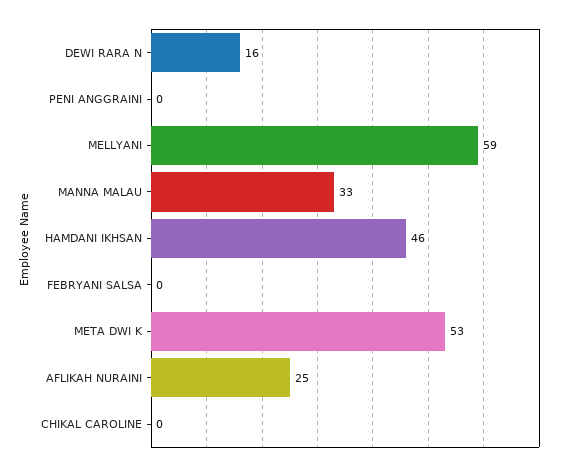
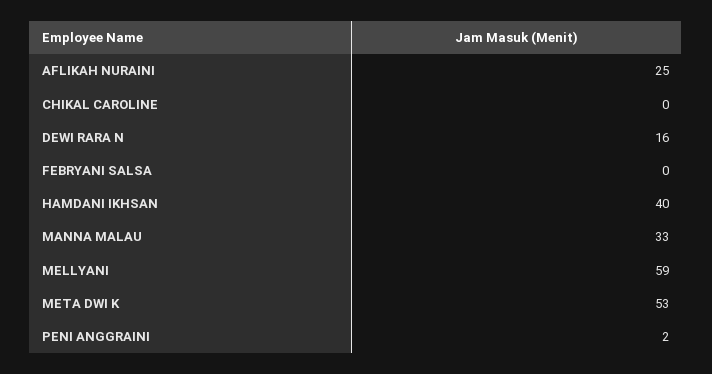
  {
    "DEWI RARA N": 16,
-   "PENI ANGGRAINI": 0,
+   "PENI ANGGRAINI": 2,
    "MELLYANI": 59,
    "MANNA MALAU": 33,
-   "HAMDANI IKHSAN": 46,
+   "HAMDANI IKHSAN": 40,
    "FEBRYANI SALSA": 0,
    "META DWI K": 53,
    "AFLIKAH NURAINI": 25,
    "CHIKAL CAROLINE": 0
  }

